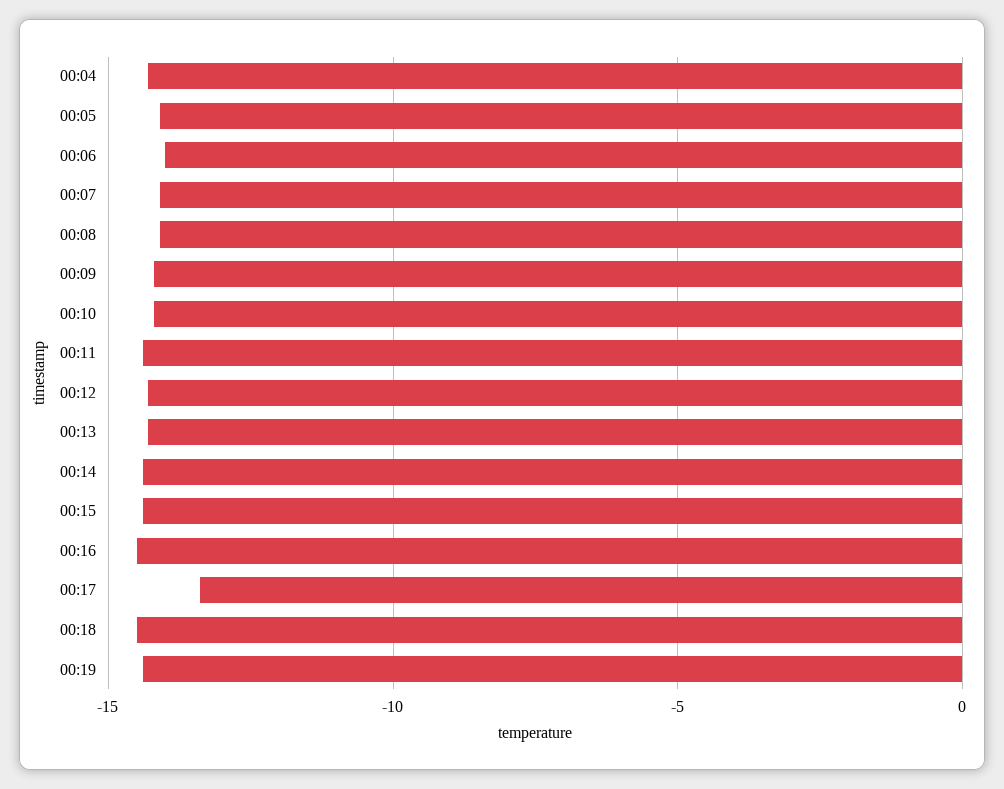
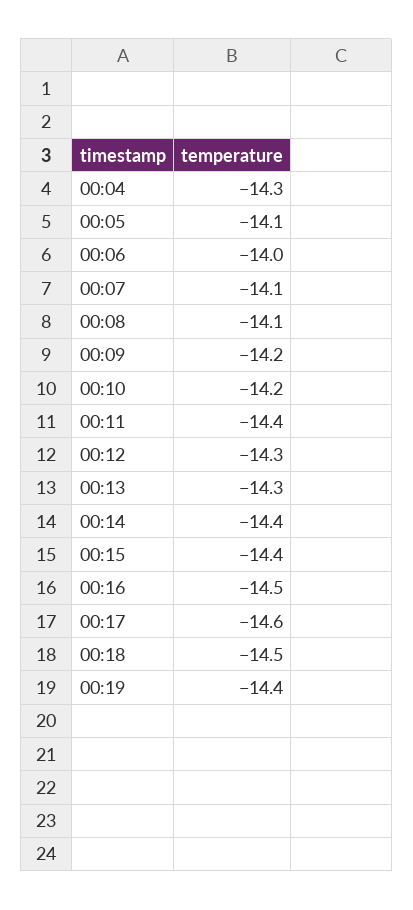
  {
    "00:04": -14.3,
    "00:05": -14.1,
    "00:06": -14,
    "00:07": -14.1,
    "00:08": -14.1,
    "00:09": -14.2,
    "00:10": -14.2,
    "00:11": -14.4,
    "00:12": -14.3,
    "00:13": -14.3,
    "00:14": -14.4,
    "00:15": -14.4,
    "00:16": -14.5,
-   "00:17": -13.5,
+   "00:17": -14.6,
    "00:18": -14.5,
    "00:19": -14.4
  }

